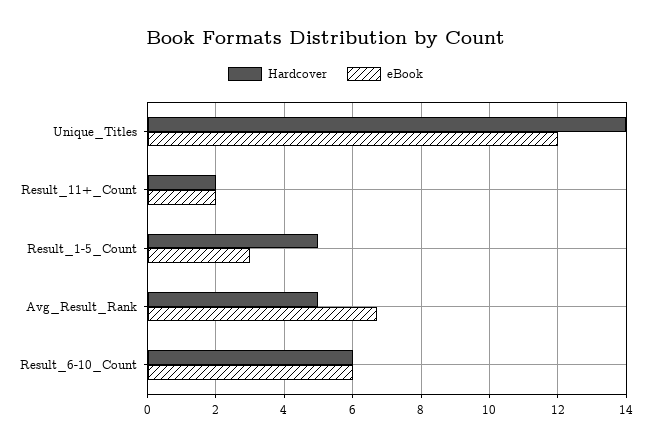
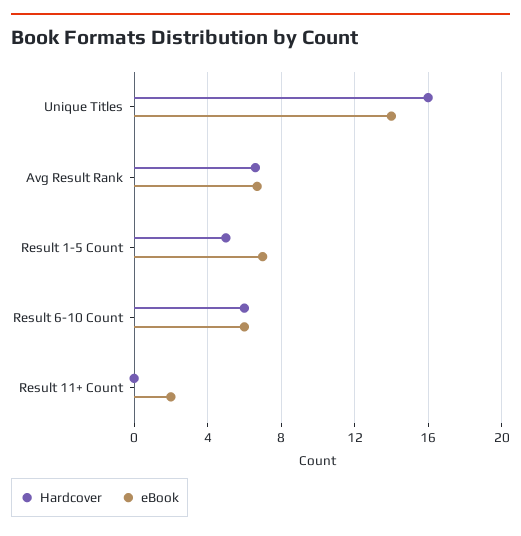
  {
    "Hardcover": {
-     "Unique_Titles": 14,
+     "Unique_Titles": 16,
-     "Result_11+_Count": 2,
+     "Result_11+_Count": 0,
      "Result_1-5_Count": 5,
-     "Avg_Result_Rank": 5,
+     "Avg_Result_Rank": 6.5,
      "Result_6-10_Count": 6
    },
    "eBook": {
-     "Unique_Titles": 12,
+     "Unique_Titles": 14,
      "Result_11+_Count": 2,
-     "Result_1-5_Count": 3,
+     "Result_1-5_Count": 7,
      "Avg_Result_Rank": 6.5,
      "Result_6-10_Count": 6
    }
  }

